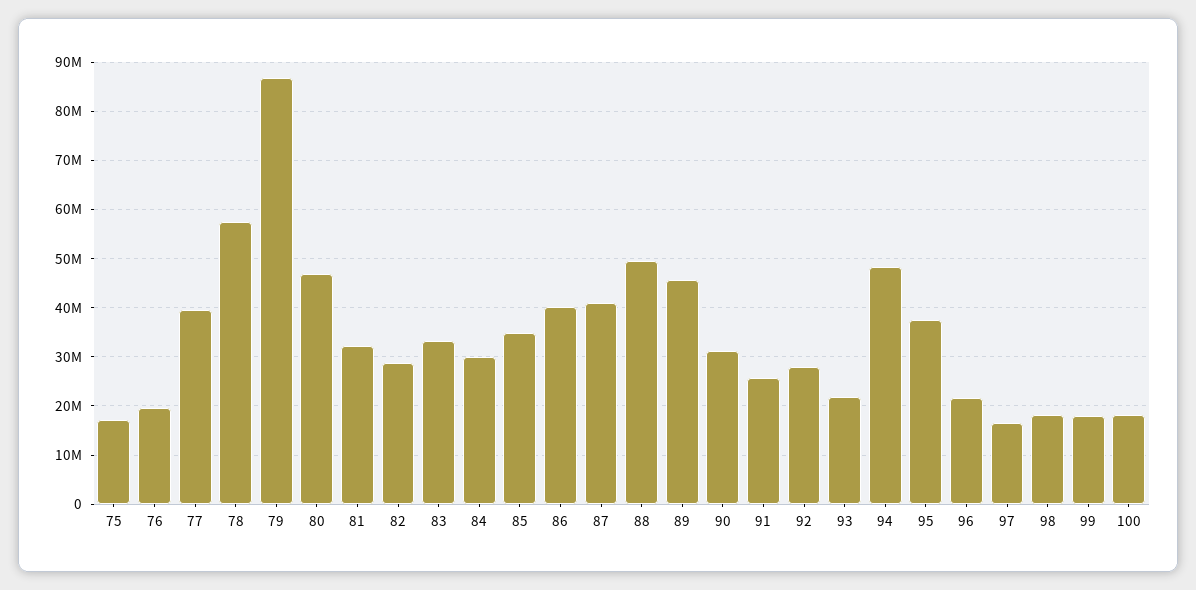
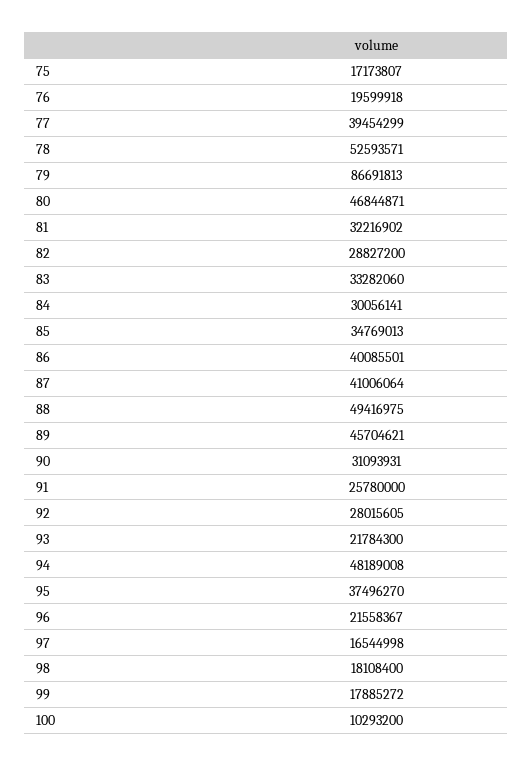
  {
    "75": 17173807,
    "76": 19599918,
    "77": 39454299,
-   "78": 58000000,
+   "78": 52593571,
    "79": 86691813,
    "80": 46844871,
    "81": 32216902,
    "82": 28827200,
    "83": 33282060,
    "84": 30056141,
    "85": 34769013,
    "86": 40085501,
    "87": 41006064,
    "88": 49416975,
    "89": 45704621,
    "90": 31093931,
    "91": 25780000,
    "92": 28015605,
    "93": 21784300,
    "94": 48189008,
    "95": 37496270,
    "96": 21558367,
    "97": 16544998,
    "98": 18108400,
    "99": 17885272,
-   "100": 18000000
+   "100": 10293200
  }

